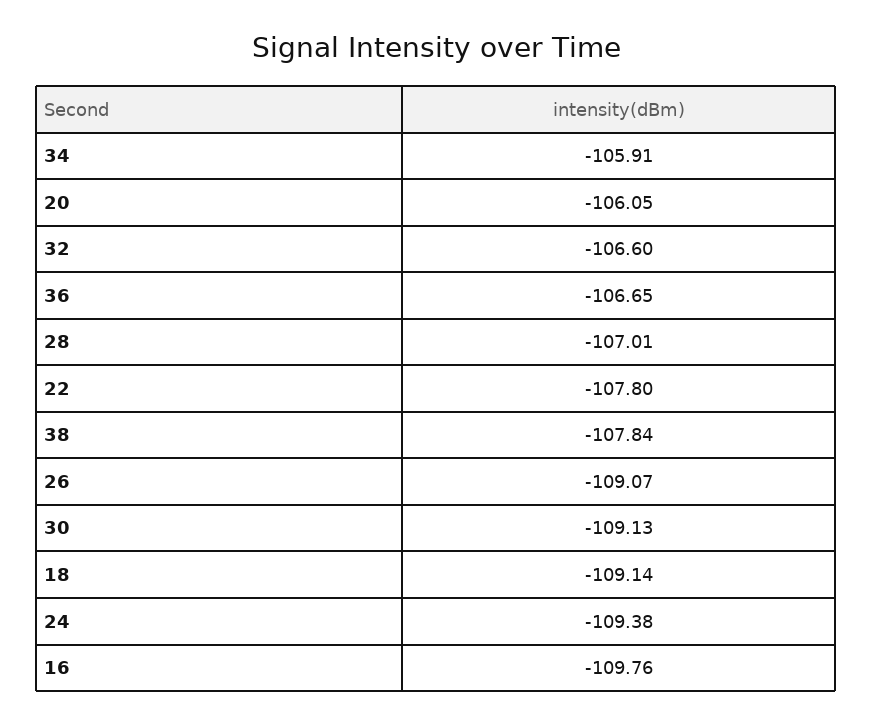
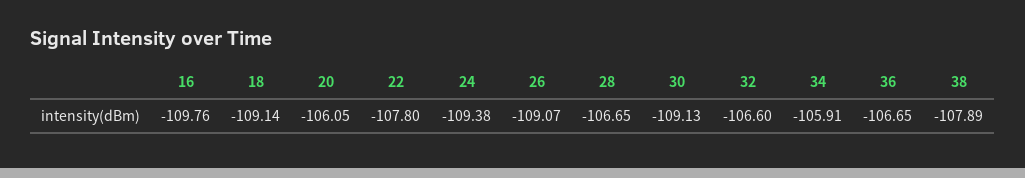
  {
    "34": -105.91,
    "20": -106.05,
    "32": -106.6,
    "36": -106.65,
-   "28": -107.01,
+   "28": -106.65,
    "22": -107.8,
-   "38": -107.84,
+   "38": -107.89,
    "26": -109.07,
    "30": -109.13,
    "18": -109.14,
    "24": -109.38,
    "16": -109.76
  }

